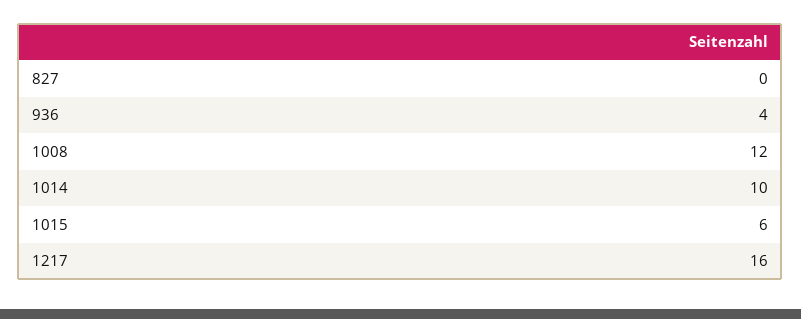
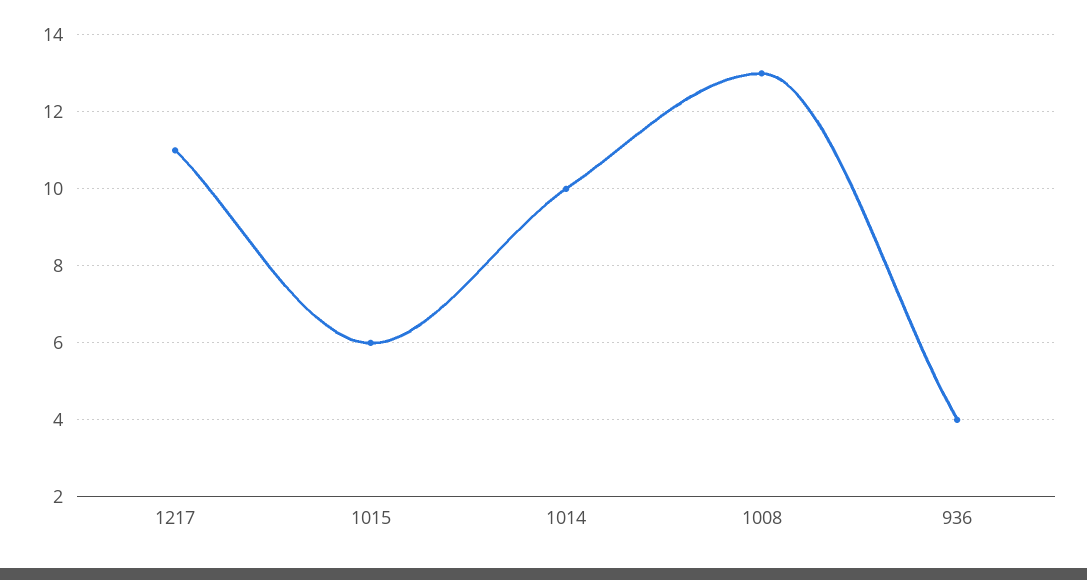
  {
-   "827": 0,
    "936": 4,
-   "1008": 12,
+   "1008": 13,
    "1014": 10,
    "1015": 6,
-   "1217": 16
+   "1217": 11
  }

